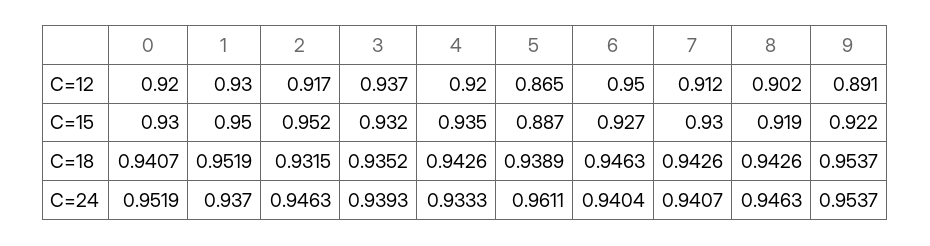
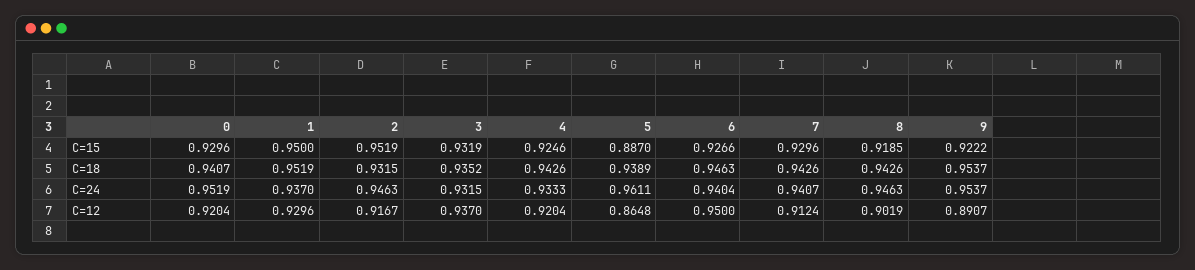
  {
    "0": {
      "C=12": 0.9204,
      "C=15": 0.9296,
      "C=18": 0.9407,
      "C=24": 0.9519
    },
    "1": {
      "C=12": 0.9296,
      "C=15": 0.95,
      "C=18": 0.9519,
      "C=24": 0.937
    },
    "2": {
      "C=12": 0.9167,
      "C=15": 0.9519,
      "C=18": 0.9315,
      "C=24": 0.9463
    },
    "3": {
      "C=12": 0.937,
      "C=15": 0.9319,
      "C=18": 0.9352,
-     "C=24": 0.9393
+     "C=24": 0.9315
    },
    "4": {
      "C=12": 0.9204,
-     "C=15": 0.935,
+     "C=15": 0.9246,
      "C=18": 0.9426,
      "C=24": 0.9333
    },
    "5": {
      "C=12": 0.8648,
      "C=15": 0.887,
      "C=18": 0.9389,
      "C=24": 0.9611
    },
    "6": {
      "C=12": 0.95,
      "C=15": 0.9266,
      "C=18": 0.9463,
      "C=24": 0.9404
    },
    "7": {
      "C=12": 0.9124,
      "C=15": 0.9296,
      "C=18": 0.9426,
      "C=24": 0.9407
    },
    "8": {
      "C=12": 0.9019,
      "C=15": 0.9185,
      "C=18": 0.9426,
      "C=24": 0.9463
    },
    "9": {
      "C=12": 0.8907,
      "C=15": 0.9222,
      "C=18": 0.9537,
      "C=24": 0.9537
    }
  }

